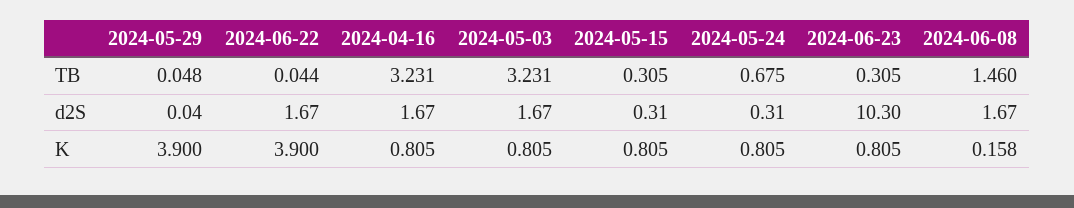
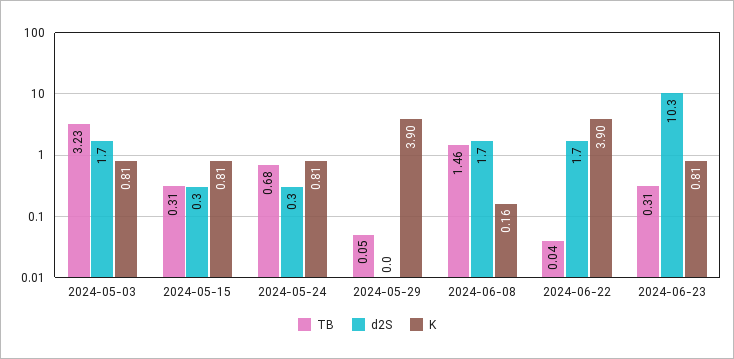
  {
    "TB": {
      "2024-05-29": 0.048,
      "2024-06-22": 0.044,
-     "2024-04-16": 3.231,
      "2024-05-03": 3.231,
      "2024-05-15": 0.305,
      "2024-05-24": 0.675,
      "2024-06-23": 0.305,
      "2024-06-08": 1.46
    },
    "d2S": {
      "2024-05-29": 0.04,
      "2024-06-22": 1.67,
-     "2024-04-16": 1.67,
      "2024-05-03": 1.67,
      "2024-05-15": 0.31,
      "2024-05-24": 0.31,
      "2024-06-23": 10.3,
      "2024-06-08": 1.67
    },
    "K": {
      "2024-05-29": 3.9,
      "2024-06-22": 3.9,
-     "2024-04-16": 0.805,
      "2024-05-03": 0.805,
      "2024-05-15": 0.805,
      "2024-05-24": 0.805,
      "2024-06-23": 0.805,
      "2024-06-08": 0.158
    }
  }

